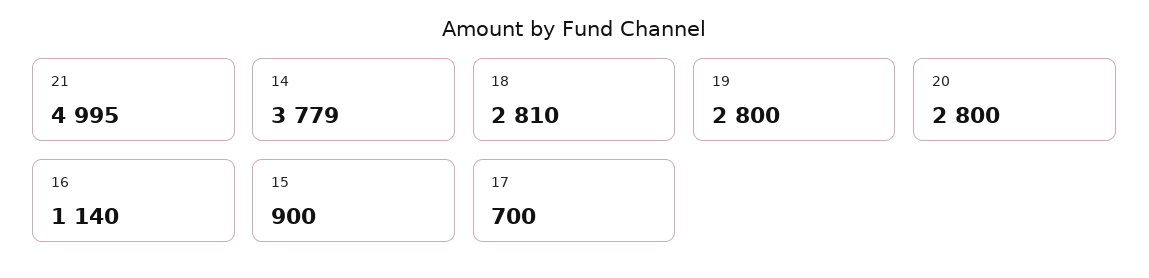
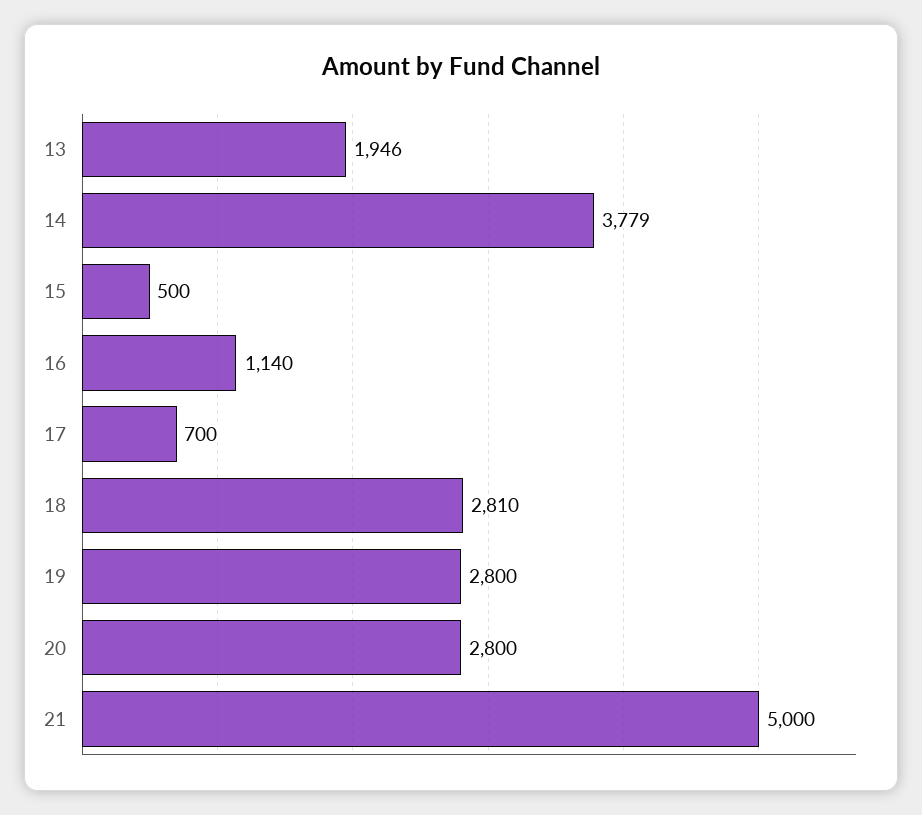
  {
-   "21": 4995,
+   "21": 5000,
    "14": 3779,
    "18": 2810,
    "19": 2800,
    "20": 2800,
    "16": 1140,
-   "15": 900,
+   "15": 500,
-   "17": 700
+   "17": 700,
+   "13": 1946
  }

